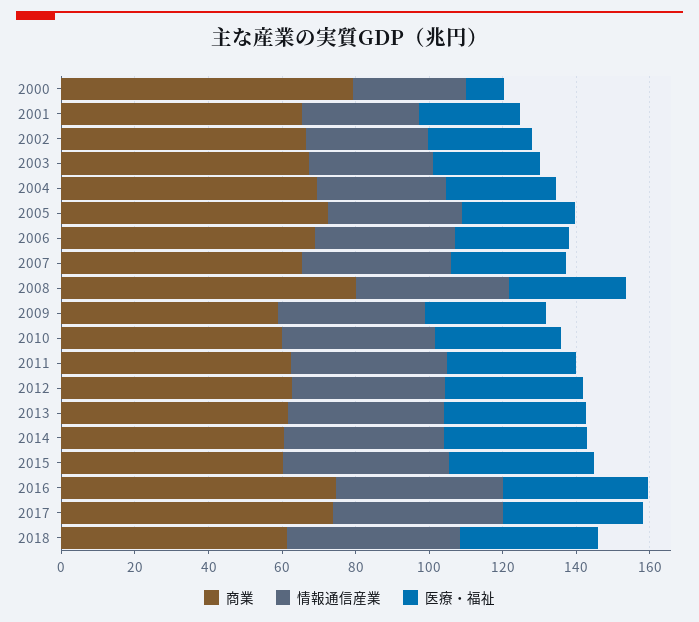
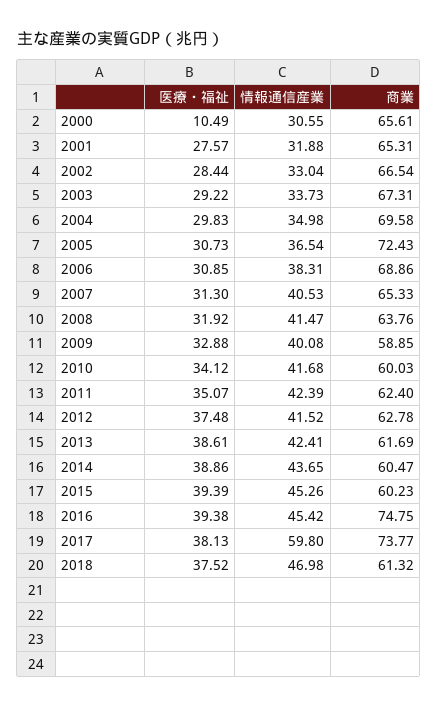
  {
    "商業": {
-     "2000": 80,
+     "2000": 65.61,
      "2001": 65.31,
      "2002": 66.54,
      "2003": 67.31,
      "2004": 69.58,
      "2005": 72.43,
      "2006": 68.86,
      "2007": 65.33,
-     "2008": 80,
+     "2008": 63.76,
      "2009": 58.85,
      "2010": 60.03,
      "2011": 62.4,
      "2012": 62.78,
      "2013": 61.69,
      "2014": 60.47,
      "2015": 60.23,
      "2016": 74.75,
      "2017": 73.77,
      "2018": 61.32
    },
    "情報通信産業": {
      "2000": 30.55,
      "2001": 31.88,
      "2002": 33.04,
      "2003": 33.73,
      "2004": 34.98,
      "2005": 36.54,
      "2006": 38.31,
      "2007": 40.53,
      "2008": 41.47,
      "2009": 40.08,
      "2010": 41.68,
      "2011": 42.39,
      "2012": 41.52,
      "2013": 42.41,
      "2014": 43.65,
      "2015": 45.26,
      "2016": 45.42,
-     "2017": 45,
+     "2017": 59.8,
      "2018": 46.98
    },
    "医療・福祉": {
      "2000": 10.49,
      "2001": 27.57,
      "2002": 28.44,
      "2003": 29.22,
      "2004": 29.83,
      "2005": 30.73,
      "2006": 30.85,
      "2007": 31.3,
      "2008": 31.92,
      "2009": 32.88,
      "2010": 34.12,
      "2011": 35.07,
      "2012": 37.48,
      "2013": 38.61,
      "2014": 38.86,
      "2015": 39.39,
      "2016": 39.38,
      "2017": 38.13,
      "2018": 37.52
    }
  }

